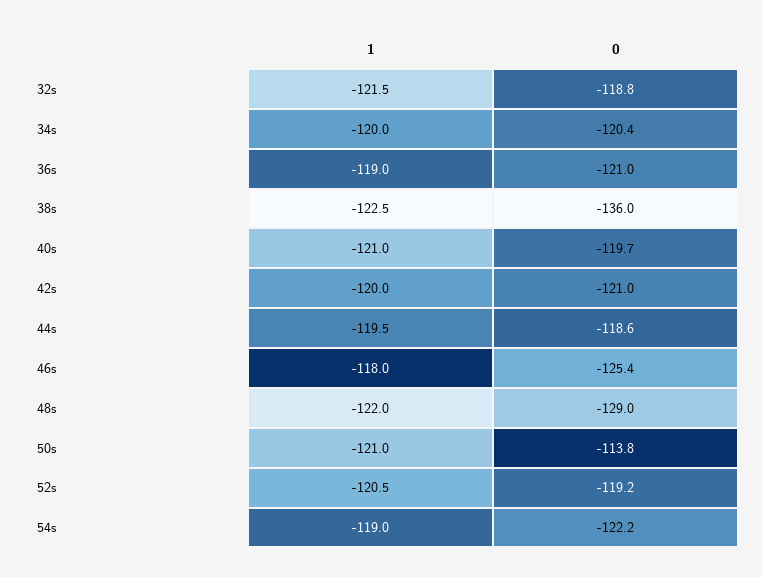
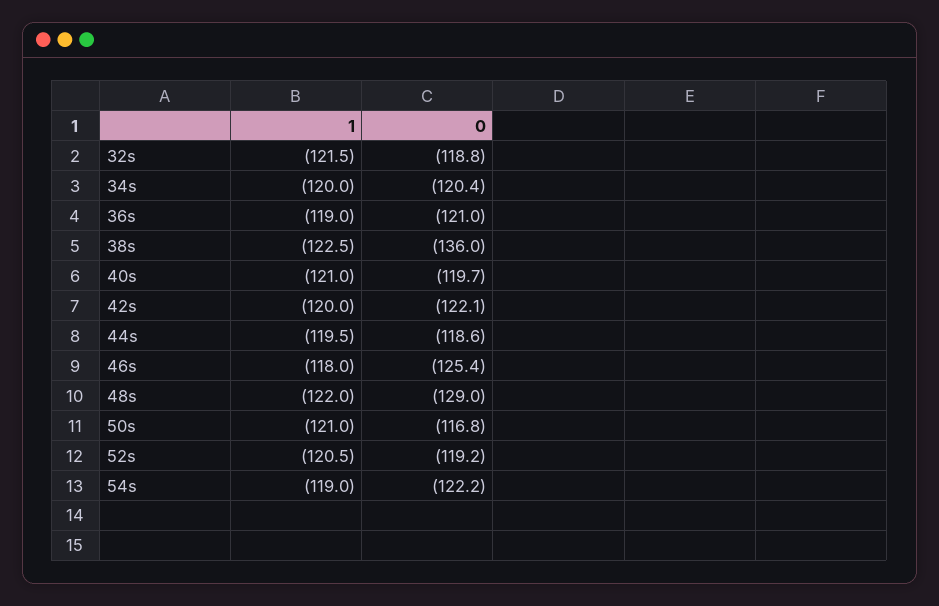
  {
    "1": {
      "32s": -121.5,
      "34s": -120,
      "36s": -119,
      "38s": -122.5,
      "40s": -121,
      "42s": -120,
      "44s": -119.5,
      "46s": -118,
      "48s": -122,
      "50s": -121,
      "52s": -120.5,
      "54s": -119
    },
    "0": {
      "32s": -118.8,
      "34s": -120.4,
      "36s": -121,
      "38s": -136,
      "40s": -119.7,
-     "42s": -121,
+     "42s": -122.1,
      "44s": -118.6,
      "46s": -125.4,
      "48s": -129,
-     "50s": -113.8,
+     "50s": -116.8,
      "52s": -119.2,
      "54s": -122.2
    }
  }

